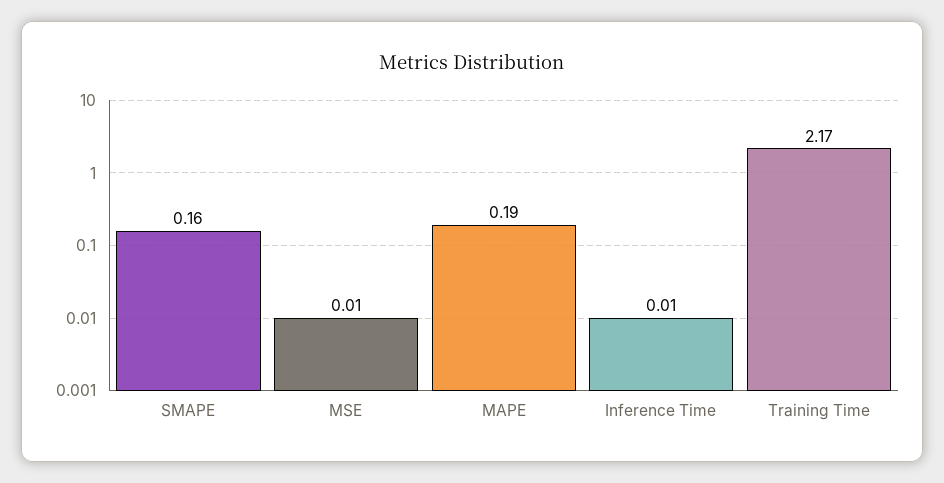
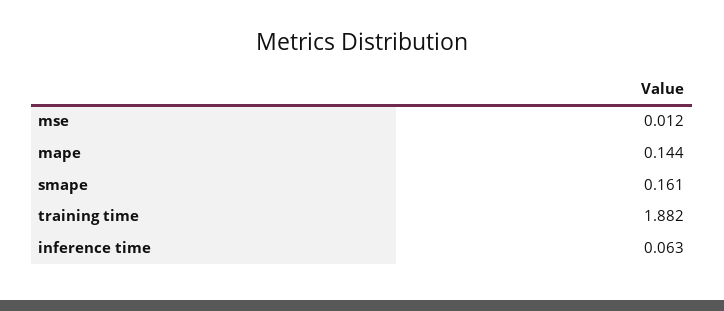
  {
    "SMAPE": 0.161,
    "MSE": 0.012,
-   "MAPE": 0.19,
+   "MAPE": 0.144,
-   "Inference Time": 0.01,
+   "Inference Time": 0.063,
-   "Training Time": 2.17
+   "Training Time": 1.882
  }

